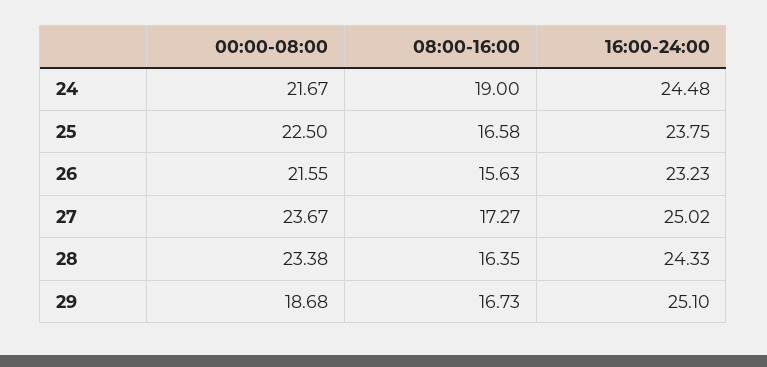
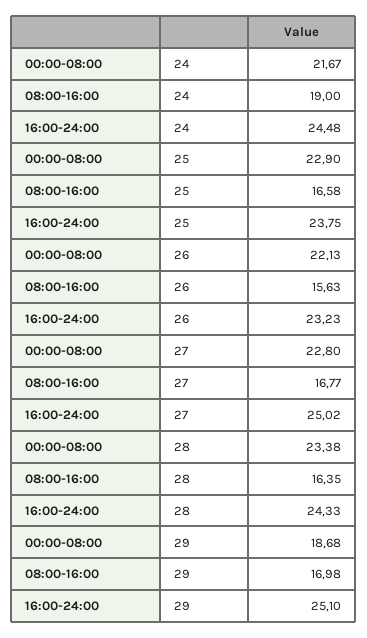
  {
    "00:00-08:00": {
      "24": 21.67,
-     "25": 22.5,
+     "25": 22.9,
-     "26": 21.55,
+     "26": 22.13,
-     "27": 23.67,
+     "27": 22.8,
      "28": 23.38,
      "29": 18.68
    },
    "08:00-16:00": {
      "24": 19,
      "25": 16.58,
      "26": 15.63,
-     "27": 17.27,
+     "27": 16.77,
      "28": 16.35,
-     "29": 16.73
+     "29": 16.98
    },
    "16:00-24:00": {
      "24": 24.48,
      "25": 23.75,
      "26": 23.23,
      "27": 25.02,
      "28": 24.33,
      "29": 25.1
    }
  }

